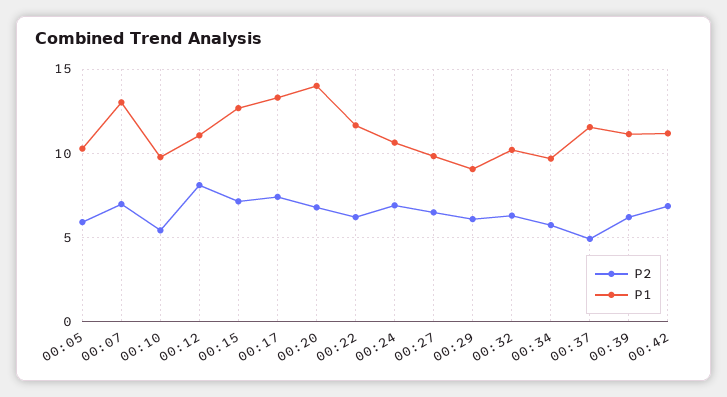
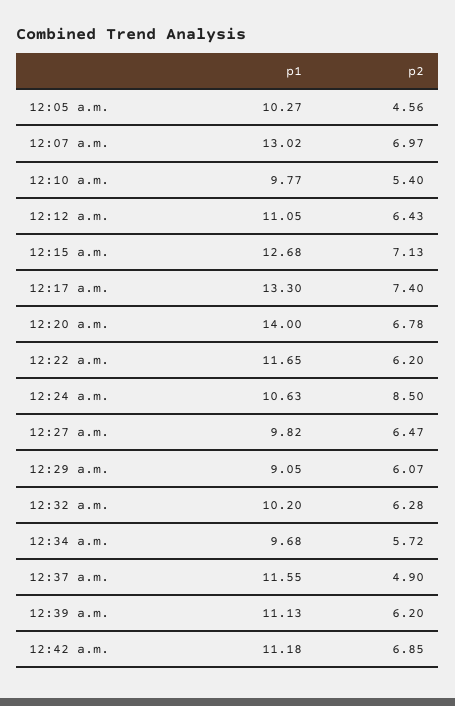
  {
    "P2": {
-     "00:05": 6,
+     "00:05": 4.56,
      "00:07": 6.97,
      "00:10": 5.4,
-     "00:12": 8,
+     "00:12": 6.43,
      "00:15": 7.13,
      "00:17": 7.4,
      "00:20": 6.78,
      "00:22": 6.2,
-     "00:24": 7,
+     "00:24": 8.5,
      "00:27": 6.47,
      "00:29": 6.07,
      "00:32": 6.28,
      "00:34": 5.72,
      "00:37": 4.9,
      "00:39": 6.2,
      "00:42": 6.85
    },
    "P1": {
      "00:05": 10.27,
      "00:07": 13.02,
      "00:10": 9.77,
      "00:12": 11.05,
      "00:15": 12.68,
      "00:17": 13.3,
      "00:20": 14,
      "00:22": 11.65,
      "00:24": 10.63,
      "00:27": 9.82,
      "00:29": 9.05,
      "00:32": 10.2,
      "00:34": 9.68,
      "00:37": 11.55,
      "00:39": 11.13,
      "00:42": 11.18
    }
  }

